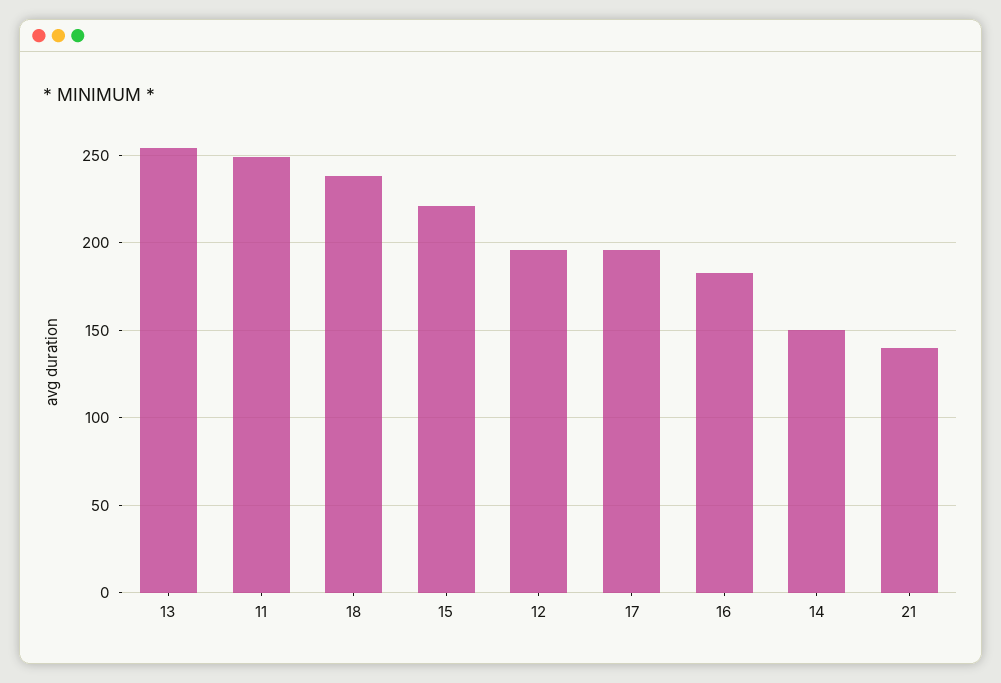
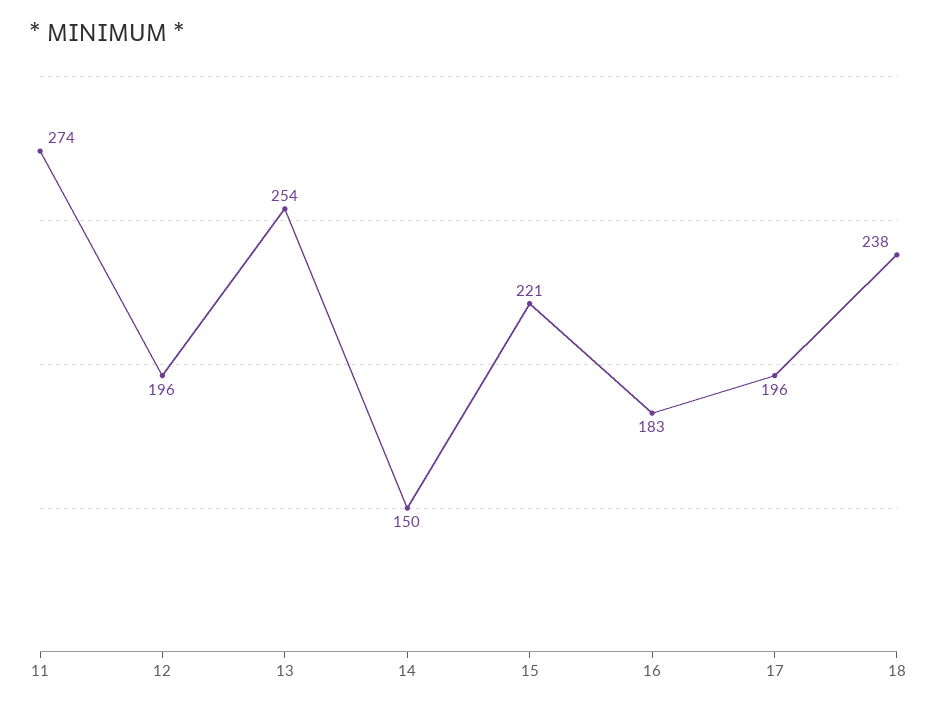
  {
    "13": 254,
-   "11": 250,
+   "11": 274,
    "18": 238,
    "15": 221,
    "12": 196,
    "17": 196,
    "16": 183,
-   "14": 150,
+   "14": 150
-   "21": 140
  }

